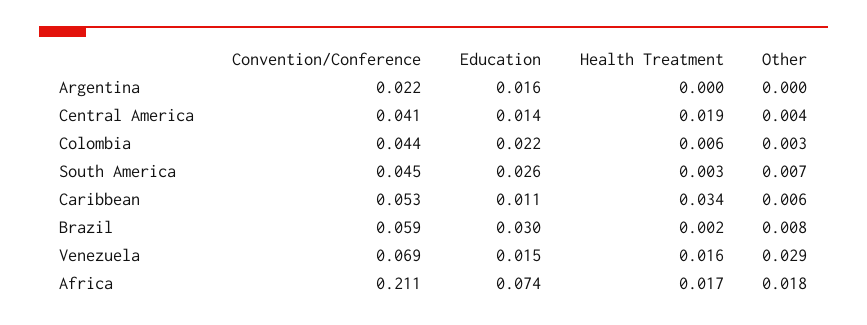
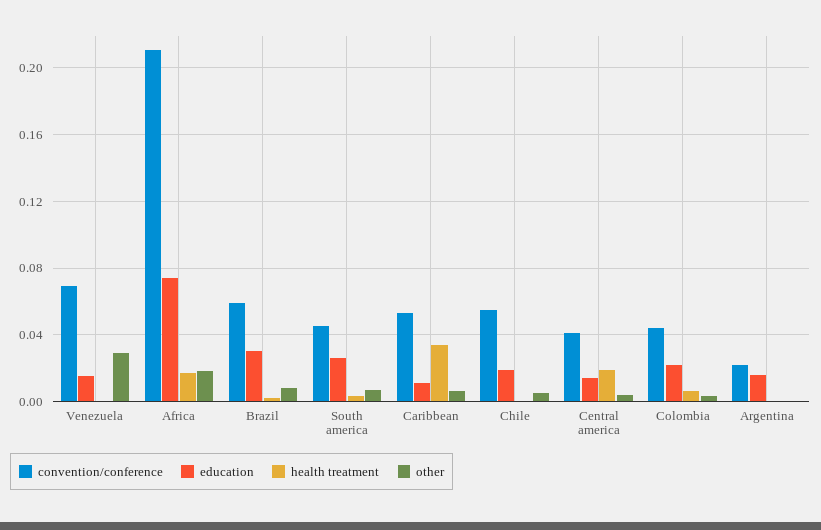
  {
    "Convention/Conference": {
      "Argentina": 0.022,
      "Central America": 0.041,
      "Colombia": 0.044,
      "South America": 0.045,
      "Caribbean": 0.053,
      "Brazil": 0.059,
      "Venezuela": 0.069,
-     "Africa": 0.211
+     "Africa": 0.211,
+     "Chile": 0.055
    },
    "Education": {
      "Argentina": 0.016,
      "Central America": 0.014,
      "Colombia": 0.022,
      "South America": 0.026,
      "Caribbean": 0.011,
      "Brazil": 0.03,
      "Venezuela": 0.015,
-     "Africa": 0.074
+     "Africa": 0.074,
+     "Chile": 0.02
    },
    "Health Treatment": {
      "Argentina": 0,
      "Central America": 0.019,
      "Colombia": 0.006,
      "South America": 0.003,
      "Caribbean": 0.034,
      "Brazil": 0.002,
-     "Venezuela": 0.016,
+     "Venezuela": 0,
-     "Africa": 0.017
+     "Africa": 0.017,
+     "Chile": 0
    },
    "Other": {
      "Argentina": 0,
      "Central America": 0.004,
      "Colombia": 0.003,
      "South America": 0.007,
      "Caribbean": 0.006,
      "Brazil": 0.008,
      "Venezuela": 0.029,
-     "Africa": 0.018
+     "Africa": 0.018,
+     "Chile": 0.005
    }
  }

